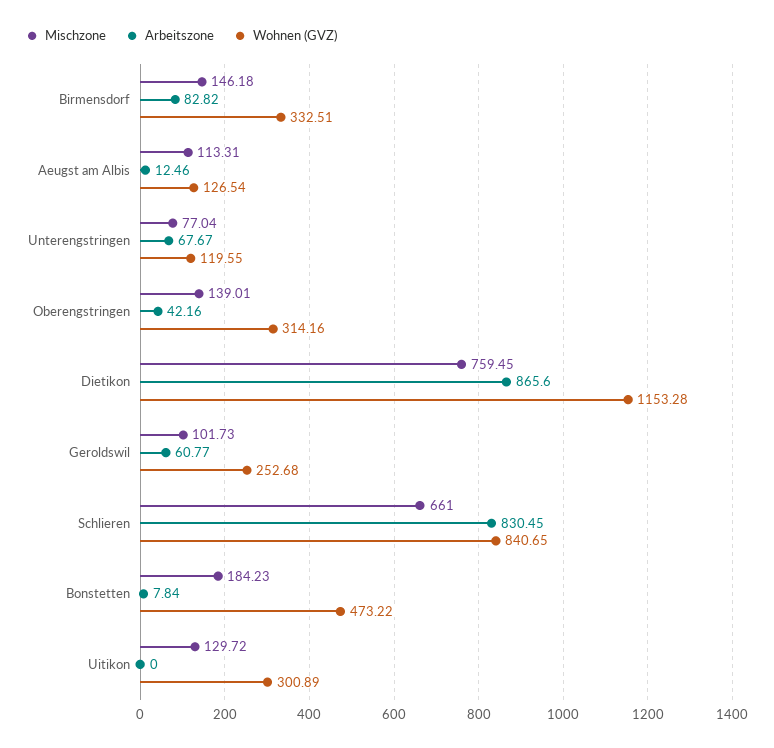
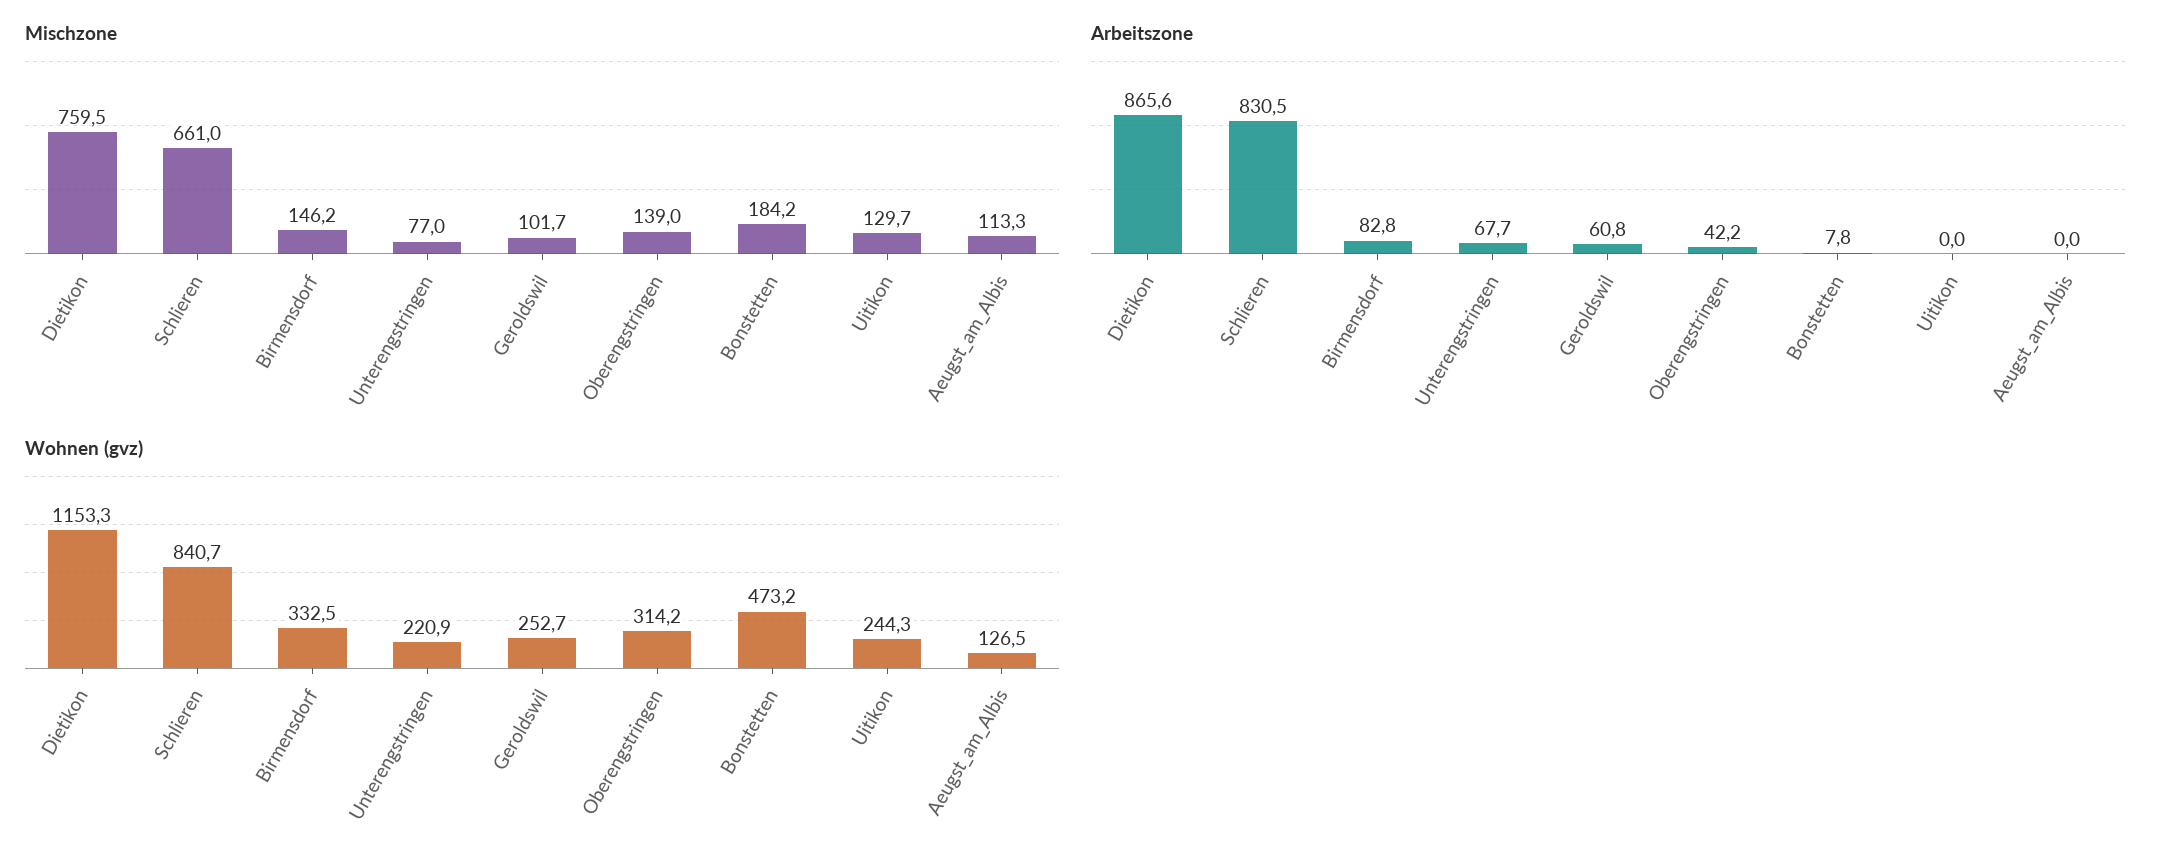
  {
    "Mischzone": {
      "Birmensdorf": 146.18,
      "Aeugst am Albis": 113.31,
      "Unterengstringen": 77.04,
      "Oberengstringen": 139.01,
      "Dietikon": 759.45,
      "Geroldswil": 101.73,
      "Schlieren": 661,
      "Bonstetten": 184.23,
      "Uitikon": 129.72
    },
    "Arbeitszone": {
      "Birmensdorf": 82.82,
-     "Aeugst am Albis": 12.46,
+     "Aeugst am Albis": 0,
      "Unterengstringen": 67.67,
      "Oberengstringen": 42.16,
      "Dietikon": 865.6,
      "Geroldswil": 60.77,
      "Schlieren": 830.45,
      "Bonstetten": 7.84,
      "Uitikon": 0
    },
    "Wohnen (GVZ)": {
      "Birmensdorf": 332.51,
      "Aeugst am Albis": 126.54,
-     "Unterengstringen": 119.55,
+     "Unterengstringen": 220.9,
      "Oberengstringen": 314.16,
      "Dietikon": 1153.28,
      "Geroldswil": 252.68,
      "Schlieren": 840.65,
      "Bonstetten": 473.22,
-     "Uitikon": 300.89
+     "Uitikon": 244.3
    }
  }

